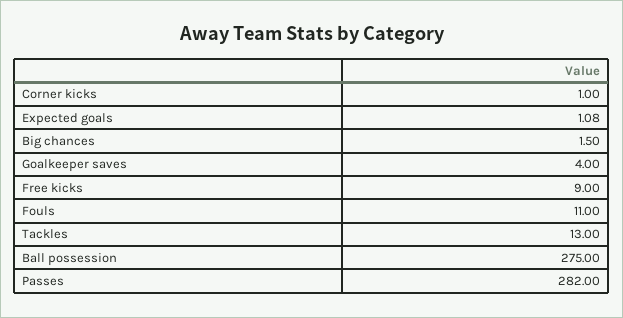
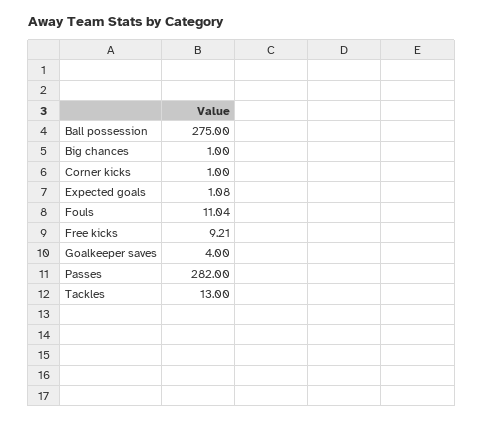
  {
    "Corner kicks": 1,
    "Expected goals": 1.08,
-   "Big chances": 1.5,
+   "Big chances": 1,
    "Goalkeeper saves": 4,
-   "Free kicks": 9,
+   "Free kicks": 9.21,
-   "Fouls": 11,
+   "Fouls": 11.04,
    "Tackles": 13,
    "Ball possession": 275,
    "Passes": 282
  }

